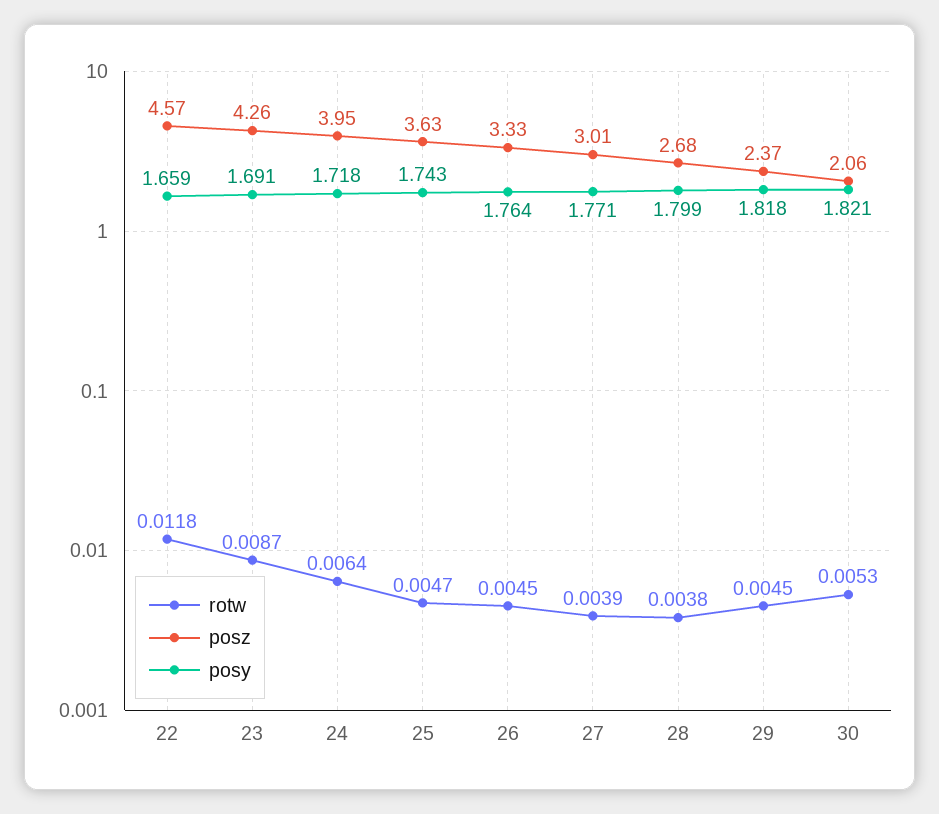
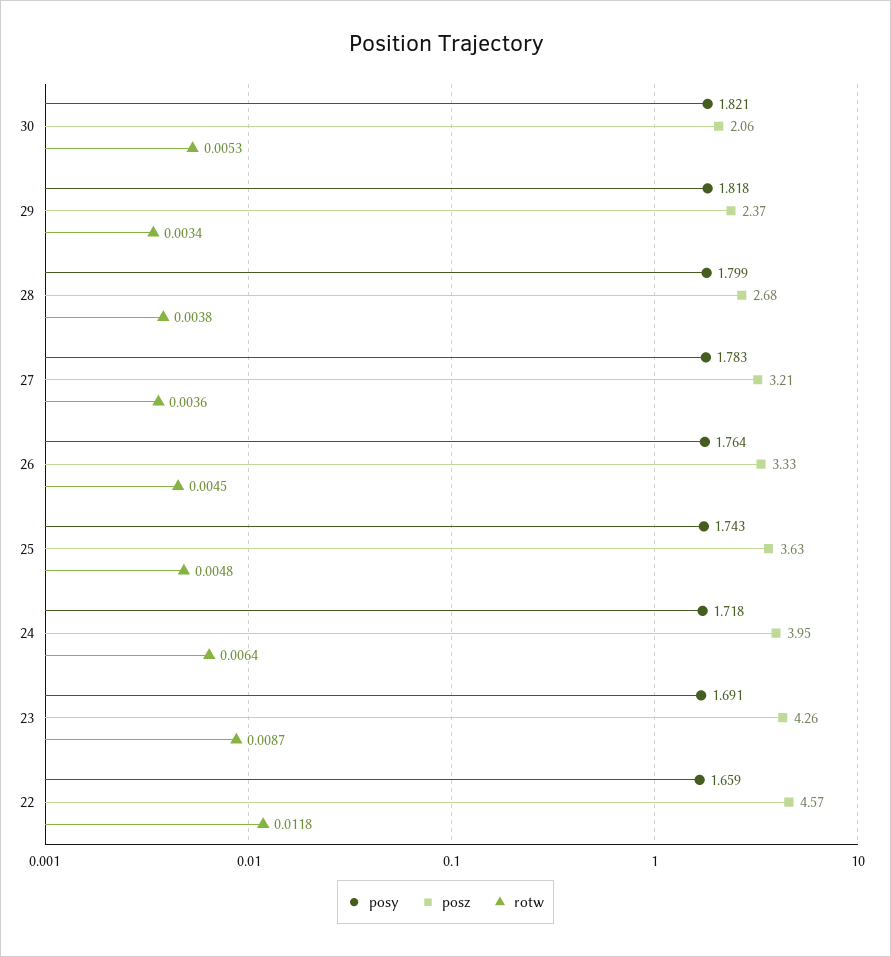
  {
    "rotw": {
      "22": 0.0118,
      "23": 0.0087,
      "24": 0.0064,
-     "25": 0.0047,
+     "25": 0.0048,
      "26": 0.0045,
-     "27": 0.0039,
+     "27": 0.0036,
      "28": 0.0038,
-     "29": 0.0045,
+     "29": 0.0034,
      "30": 0.0053
    },
    "posz": {
      "22": 4.57,
      "23": 4.26,
      "24": 3.95,
      "25": 3.63,
      "26": 3.33,
-     "27": 3.01,
+     "27": 3.21,
      "28": 2.68,
      "29": 2.37,
      "30": 2.06
    },
    "posy": {
      "22": 1.659,
      "23": 1.691,
      "24": 1.718,
      "25": 1.743,
      "26": 1.764,
-     "27": 1.771,
+     "27": 1.783,
      "28": 1.799,
      "29": 1.818,
      "30": 1.821
    }
  }

